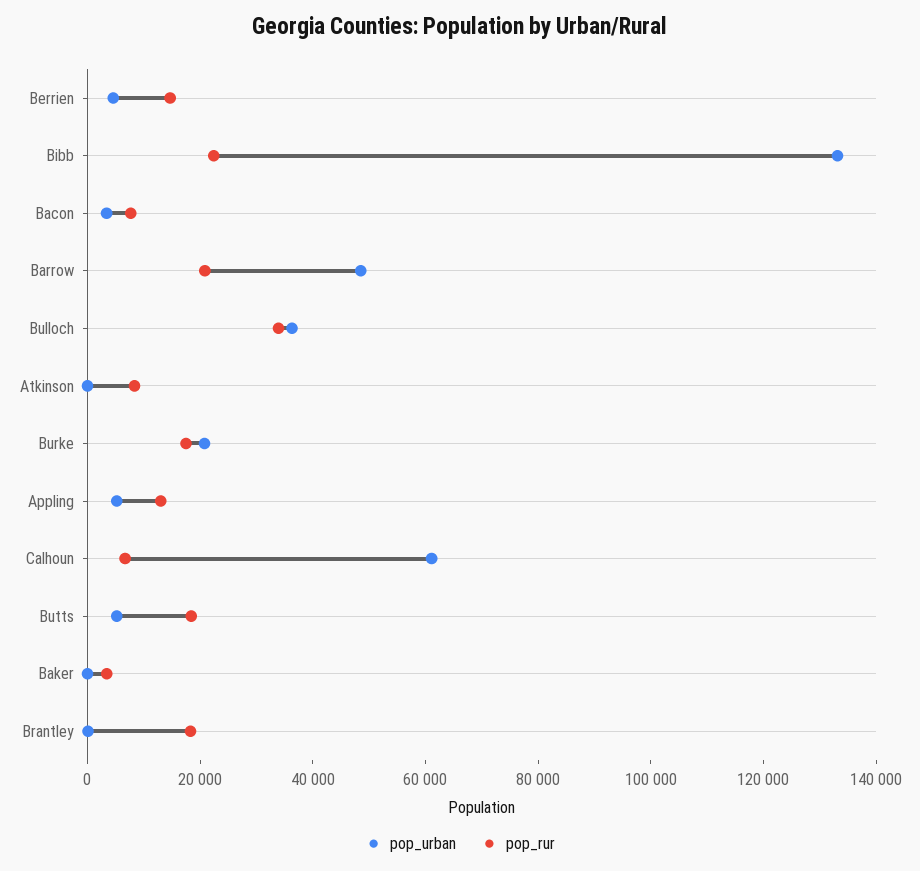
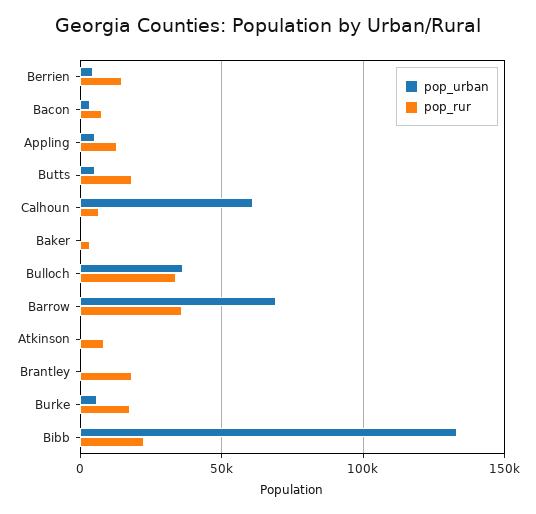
  {
    "pop_urban": {
      "Berrien": 5000,
      "Bibb": 135000,
      "Bacon": 5000,
-     "Barrow": 50000,
+     "Barrow": 70000,
      "Bulloch": 35000,
      "Atkinson": 0,
-     "Burke": 20000,
+     "Burke": 5000,
      "Appling": 5000,
      "Calhoun": 60000,
      "Butts": 5000,
      "Baker": 0,
      "Brantley": 0
    },
    "pop_rur": {
      "Berrien": 15000,
      "Bibb": 20000,
      "Bacon": 10000,
-     "Barrow": 20000,
+     "Barrow": 35000,
      "Bulloch": 35000,
      "Atkinson": 10000,
      "Burke": 15000,
      "Appling": 15000,
      "Calhoun": 5000,
      "Butts": 20000,
      "Baker": 5000,
      "Brantley": 20000
    }
  }

